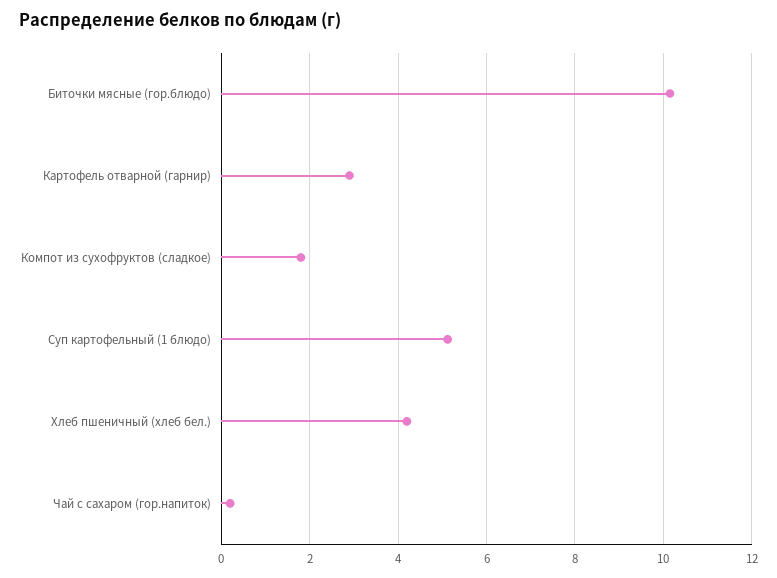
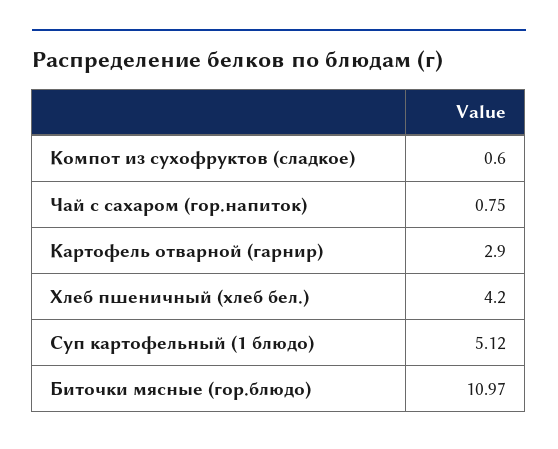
  {
-   "Биточки мясные (гор.блюдо)": 10.2,
+   "Биточки мясные (гор.блюдо)": 10.97,
    "Картофель отварной (гарнир)": 2.9,
-   "Компот из сухофруктов (сладкое)": 1.8,
+   "Компот из сухофруктов (сладкое)": 0.6,
    "Суп картофельный (1 блюдо)": 5.12,
    "Хлеб пшеничный (хлеб бел.)": 4.2,
-   "Чай с сахаром (гор.напиток)": 0.2
+   "Чай с сахаром (гор.напиток)": 0.75
  }

